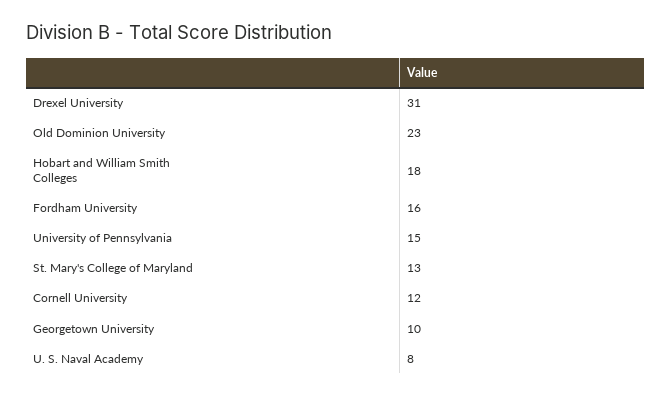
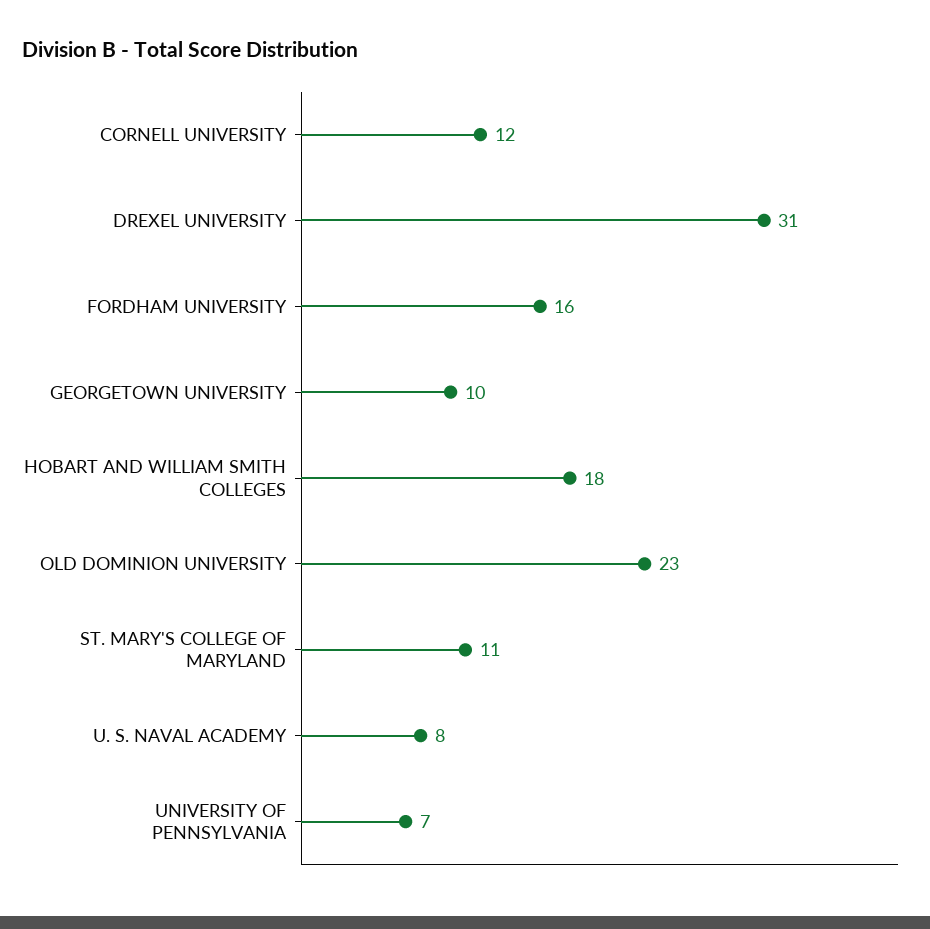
  {
    "Drexel University": 31,
    "Old Dominion University": 23,
    "Hobart and William Smith Colleges": 18,
    "Fordham University": 16,
-   "University of Pennsylvania": 15,
+   "University of Pennsylvania": 7,
-   "St. Mary's College of Maryland": 13,
+   "St. Mary's College of Maryland": 11,
    "Cornell University": 12,
    "Georgetown University": 10,
    "U. S. Naval Academy": 8
  }

